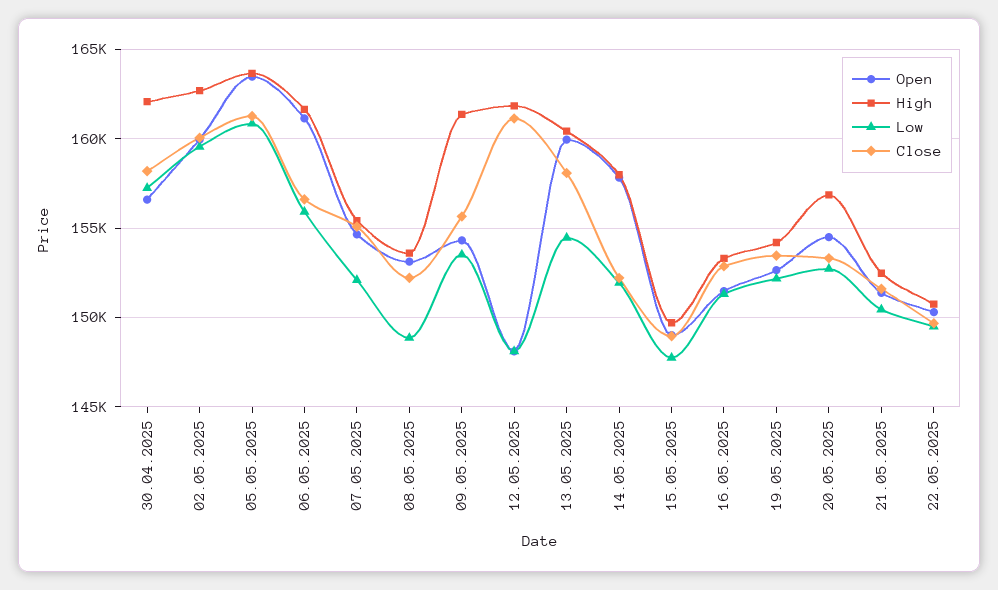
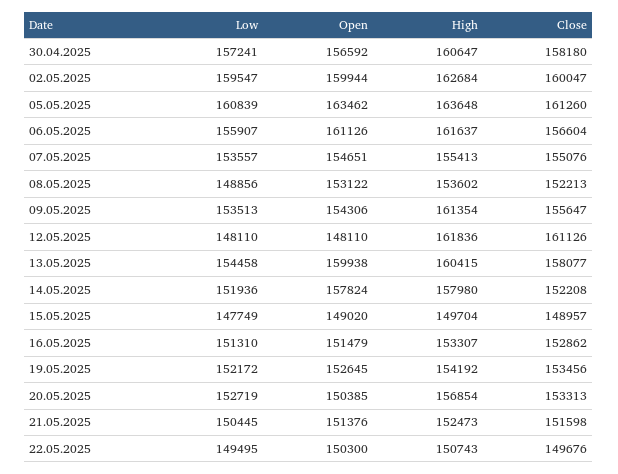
  {
    "Open": {
      "30.04.2025": 156592,
      "02.05.2025": 159944,
      "05.05.2025": 163462,
      "06.05.2025": 161126,
      "07.05.2025": 154651,
      "08.05.2025": 153122,
      "09.05.2025": 154306,
      "12.05.2025": 148110,
      "13.05.2025": 159938,
      "14.05.2025": 157824,
      "15.05.2025": 149020,
      "16.05.2025": 151479,
      "19.05.2025": 152645,
-     "20.05.2025": 154500,
+     "20.05.2025": 150385,
      "21.05.2025": 151376,
      "22.05.2025": 150300
    },
    "High": {
-     "30.04.2025": 162000,
+     "30.04.2025": 160647,
      "02.05.2025": 162684,
      "05.05.2025": 163648,
      "06.05.2025": 161637,
      "07.05.2025": 155413,
      "08.05.2025": 153602,
      "09.05.2025": 161354,
      "12.05.2025": 161836,
      "13.05.2025": 160415,
      "14.05.2025": 157980,
      "15.05.2025": 149704,
      "16.05.2025": 153307,
      "19.05.2025": 154192,
      "20.05.2025": 156854,
      "21.05.2025": 152473,
      "22.05.2025": 150743
    },
    "Low": {
      "30.04.2025": 157241,
      "02.05.2025": 159547,
      "05.05.2025": 160839,
      "06.05.2025": 155907,
-     "07.05.2025": 152000,
+     "07.05.2025": 153557,
      "08.05.2025": 148856,
      "09.05.2025": 153513,
      "12.05.2025": 148110,
      "13.05.2025": 154458,
      "14.05.2025": 151936,
      "15.05.2025": 147749,
      "16.05.2025": 151310,
      "19.05.2025": 152172,
      "20.05.2025": 152719,
      "21.05.2025": 150445,
      "22.05.2025": 149495
    },
    "Close": {
      "30.04.2025": 158180,
      "02.05.2025": 160047,
      "05.05.2025": 161260,
      "06.05.2025": 156604,
      "07.05.2025": 155076,
      "08.05.2025": 152213,
      "09.05.2025": 155647,
      "12.05.2025": 161126,
      "13.05.2025": 158077,
      "14.05.2025": 152208,
      "15.05.2025": 148957,
      "16.05.2025": 152862,
      "19.05.2025": 153456,
      "20.05.2025": 153313,
      "21.05.2025": 151598,
      "22.05.2025": 149676
    }
  }

